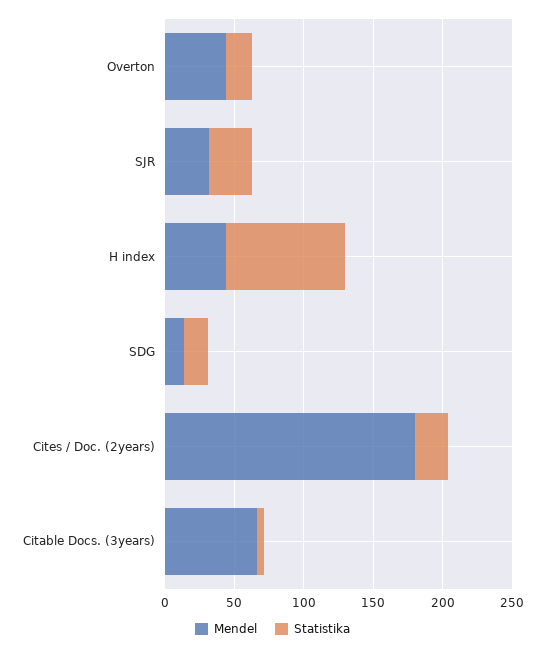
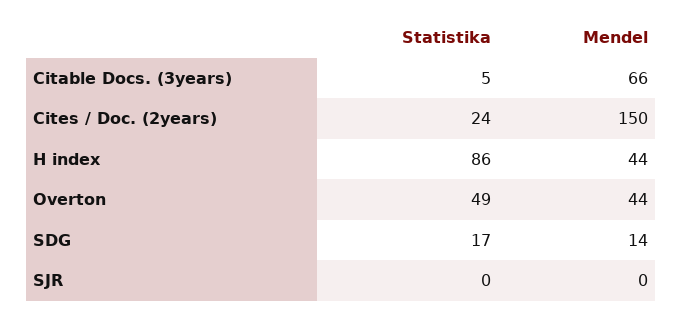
  {
    "Mendel": {
      "Overton": 44,
-     "SJR": 30,
+     "SJR": 0,
      "H index": 44,
      "SDG": 14,
-     "Cites / Doc. (2years)": 180,
+     "Cites / Doc. (2years)": 150,
      "Citable Docs. (3years)": 66
    },
    "Statistika": {
-     "Overton": 20,
+     "Overton": 49,
-     "SJR": 30,
+     "SJR": 0,
      "H index": 86,
      "SDG": 17,
      "Cites / Doc. (2years)": 24,
      "Citable Docs. (3years)": 5
    }
  }

